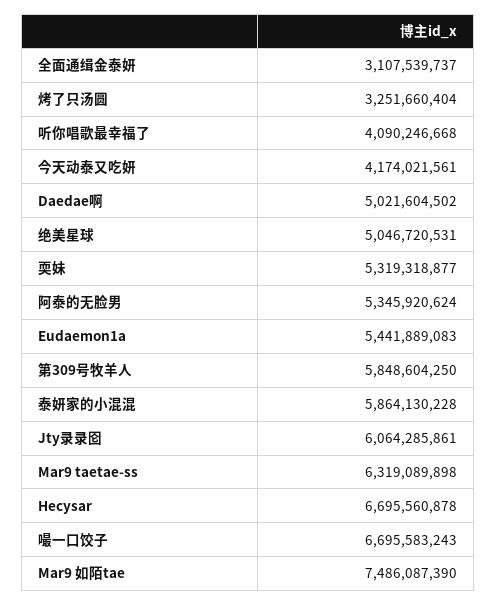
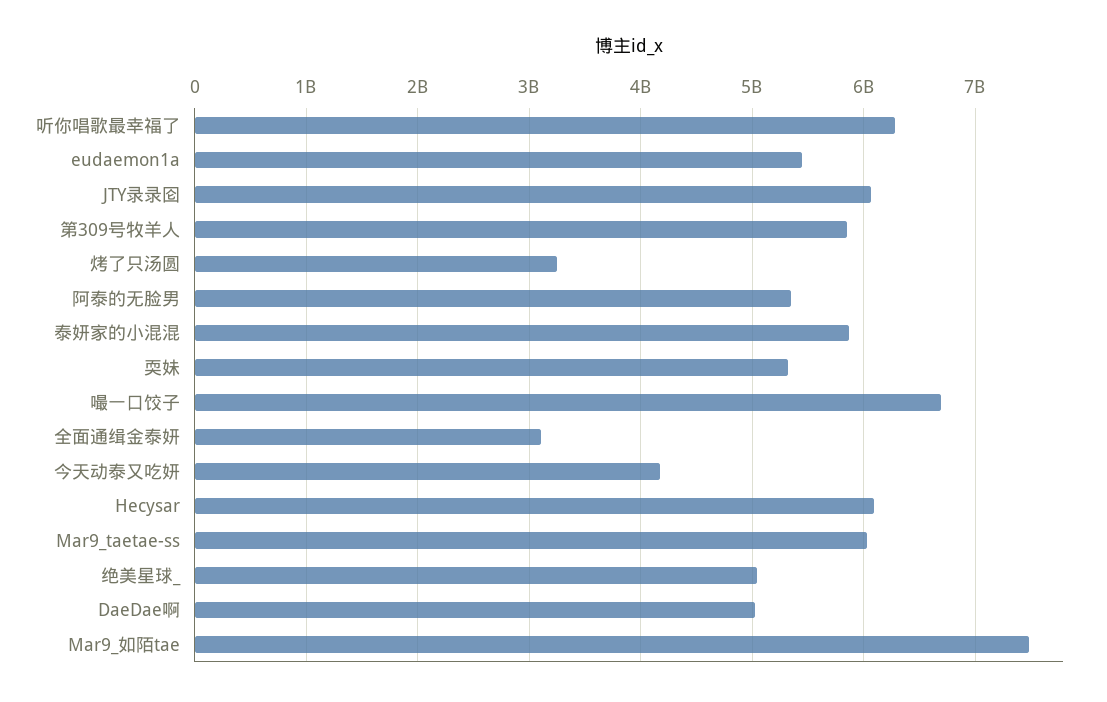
  {
    "全面通缉金泰妍": 3107539737,
    "烤了只汤圆": 3251660404,
-   "听你唱歌最幸福了": 4090246668,
+   "听你唱歌最幸福了": 6300000000,
    "今天动泰又吃妍": 4174021561,
    "Daedae啊": 5021604502,
    "绝美星球": 5046720531,
    "耎妹": 5319318877,
    "阿泰的无脸男": 5345920624,
    "Eudaemon1a": 5441889083,
    "第309号牧羊人": 5848604250,
    "泰妍家的小混混": 5864130228,
    "Jty录录囵": 6064285861,
-   "Mar9 taetae-ss": 6319089898,
+   "Mar9 taetae-ss": 6000000000,
-   "Hecysar": 6695560878,
+   "Hecysar": 6100000000,
    "嘬一口饺子": 6695583243,
    "Mar9 如陌tae": 7486087390
  }

